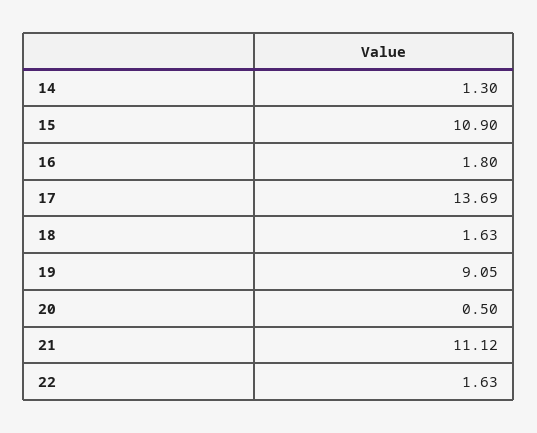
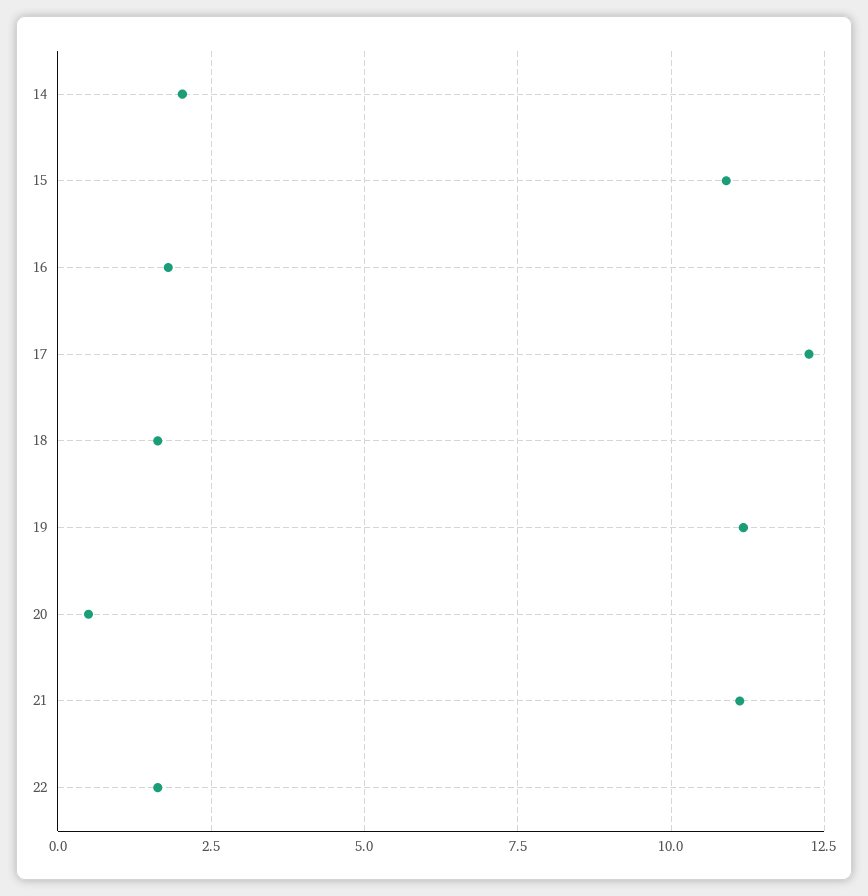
  {
-   "14": 1.3,
+   "14": 2,
    "15": 10.9,
    "16": 1.8,
-   "17": 13.69,
+   "17": 12.25,
    "18": 1.63,
-   "19": 9.05,
+   "19": 11.25,
    "20": 0.5,
    "21": 11.12,
    "22": 1.63
  }

